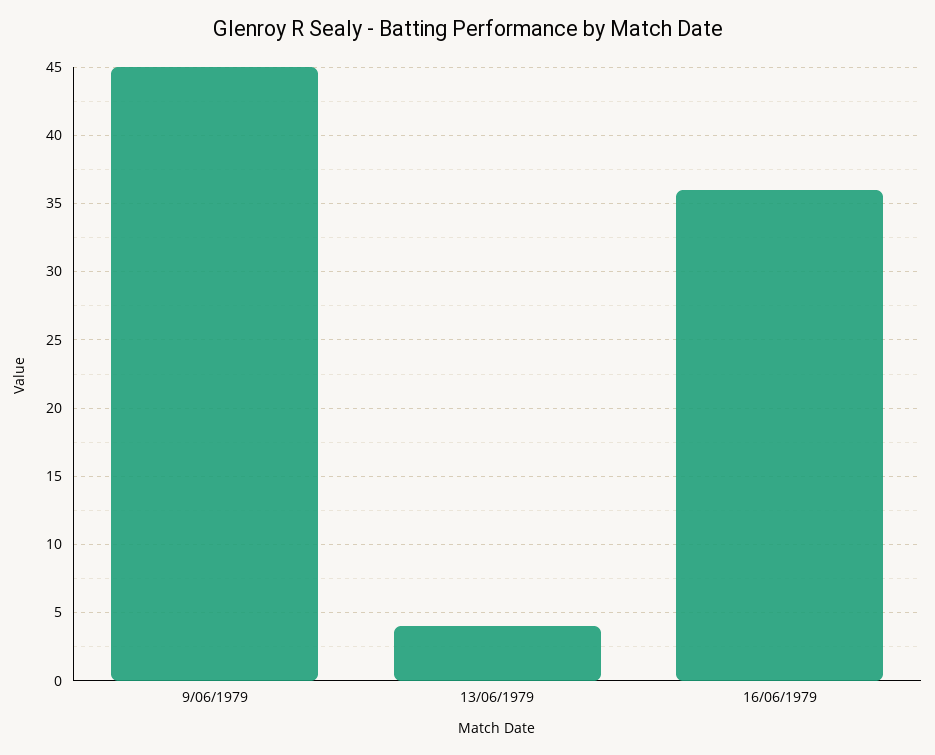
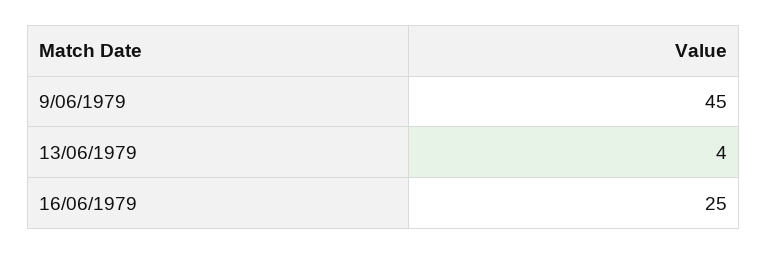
  {
    "9/06/1979": 45,
    "13/06/1979": 4,
-   "16/06/1979": 36
+   "16/06/1979": 25
  }

